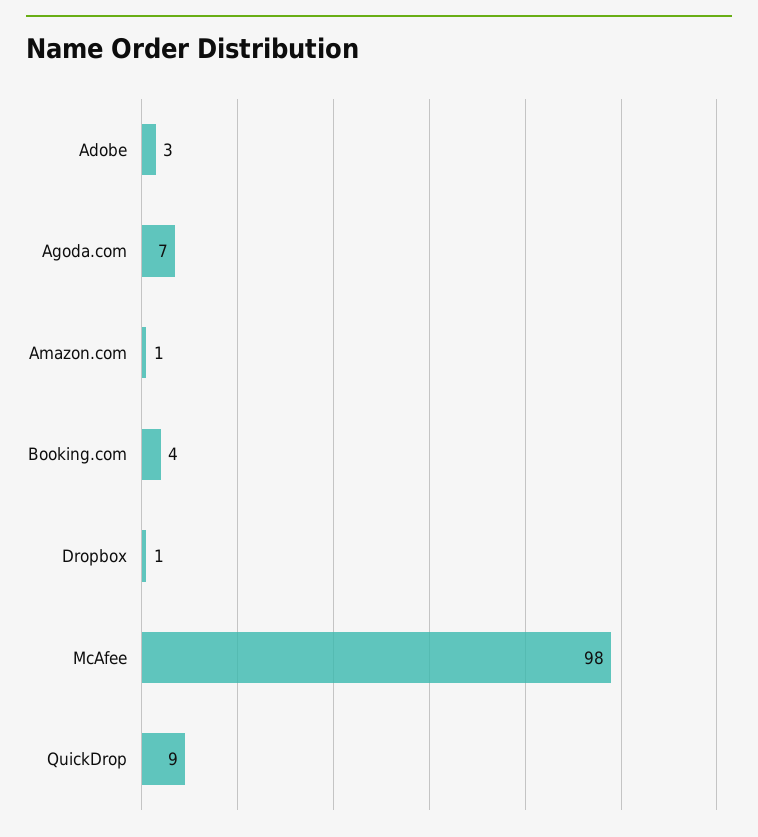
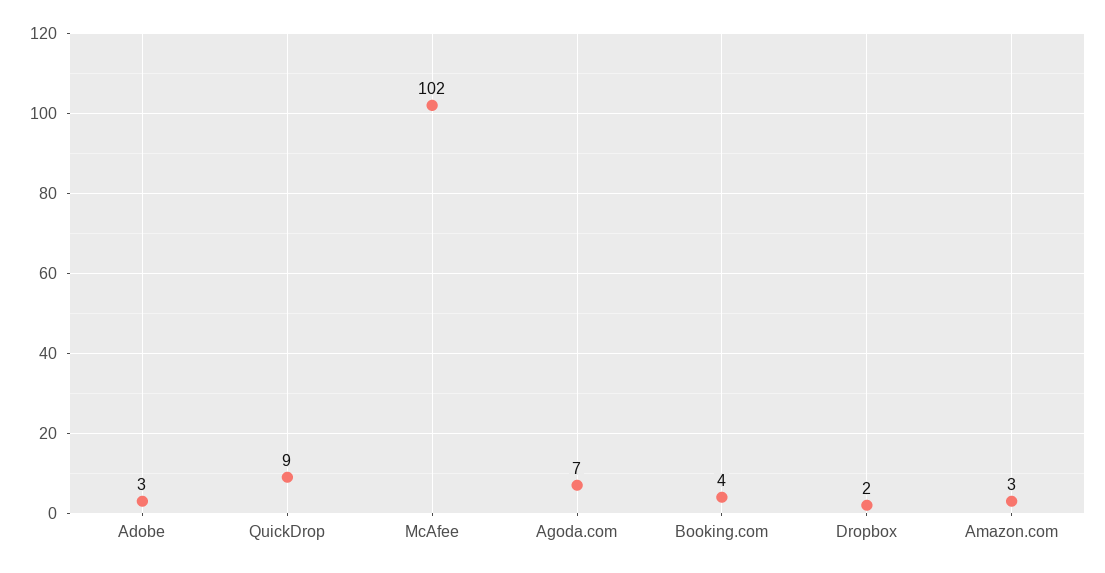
  {
    "Adobe": 3,
    "Agoda.com": 7,
-   "Amazon.com": 1,
+   "Amazon.com": 3,
    "Booking.com": 4,
-   "Dropbox": 1,
+   "Dropbox": 2,
-   "McAfee": 98,
+   "McAfee": 102,
    "QuickDrop": 9
  }

